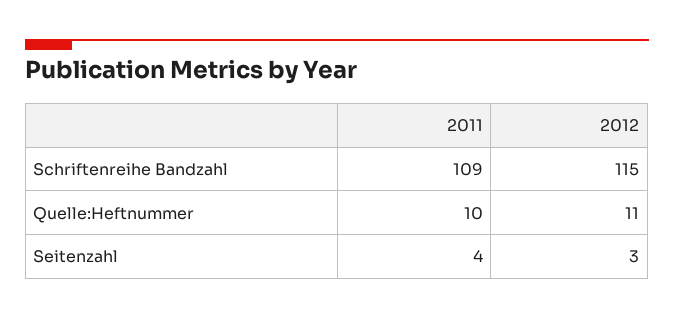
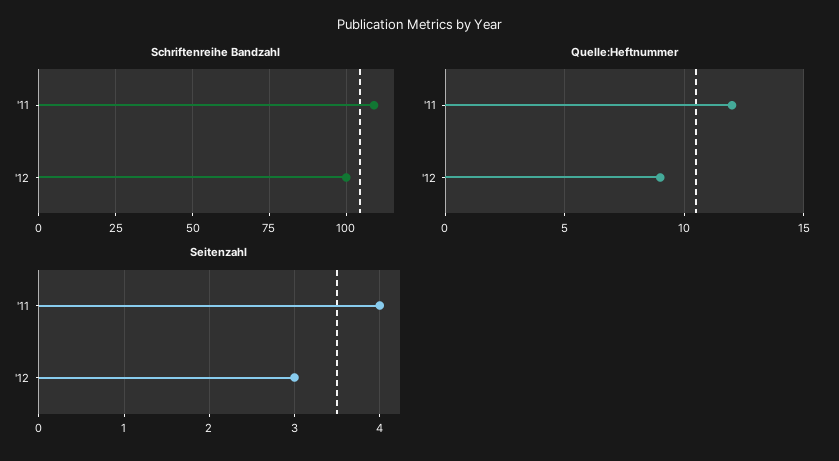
  {
    "Schriftenreihe Bandzahl": {
      "2011": 109,
-     "2012": 115
+     "2012": 100
    },
    "Quelle:Heftnummer": {
-     "2011": 10,
+     "2011": 12,
-     "2012": 11
+     "2012": 9
    },
    "Seitenzahl": {
      "2011": 4,
      "2012": 3
    }
  }

